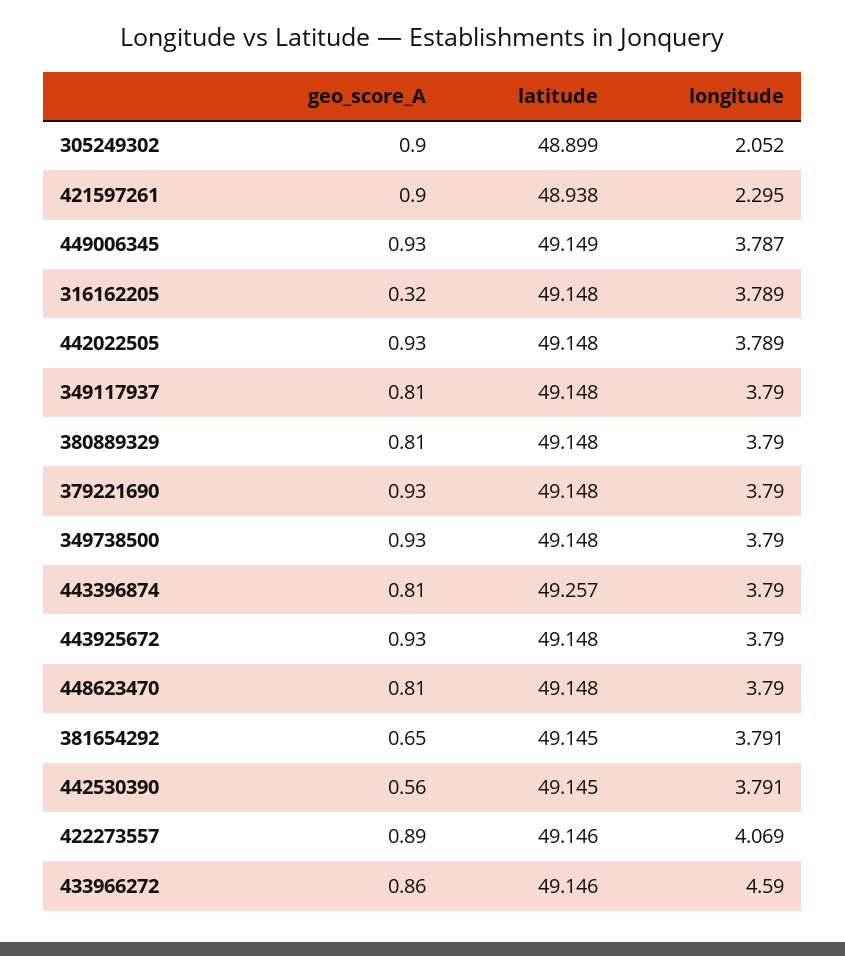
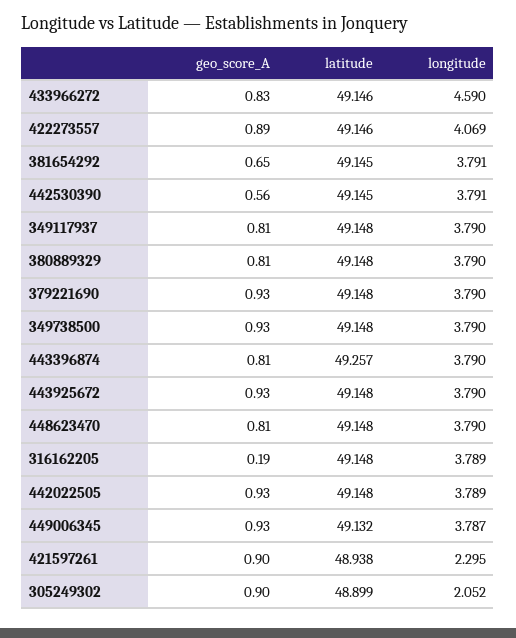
  {
    "geo_score_A": {
      "305249302": 0.9,
      "421597261": 0.9,
      "449006345": 0.93,
-     "316162205": 0.32,
+     "316162205": 0.19,
      "442022505": 0.93,
      "349117937": 0.81,
      "380889329": 0.81,
      "379221690": 0.93,
      "349738500": 0.93,
      "443396874": 0.81,
      "443925672": 0.93,
      "448623470": 0.81,
      "381654292": 0.65,
      "442530390": 0.56,
      "422273557": 0.89,
-     "433966272": 0.86
+     "433966272": 0.83
    },
    "latitude": {
      "305249302": 48.899,
      "421597261": 48.938,
-     "449006345": 49.149,
+     "449006345": 49.132,
      "316162205": 49.148,
      "442022505": 49.148,
      "349117937": 49.148,
      "380889329": 49.148,
      "379221690": 49.148,
      "349738500": 49.148,
      "443396874": 49.257,
      "443925672": 49.148,
      "448623470": 49.148,
      "381654292": 49.145,
      "442530390": 49.145,
      "422273557": 49.146,
      "433966272": 49.146
    },
    "longitude": {
      "305249302": 2.052,
      "421597261": 2.295,
      "449006345": 3.787,
      "316162205": 3.789,
      "442022505": 3.789,
      "349117937": 3.79,
      "380889329": 3.79,
      "379221690": 3.79,
      "349738500": 3.79,
      "443396874": 3.79,
      "443925672": 3.79,
      "448623470": 3.79,
      "381654292": 3.791,
      "442530390": 3.791,
      "422273557": 4.069,
      "433966272": 4.59
    }
  }

